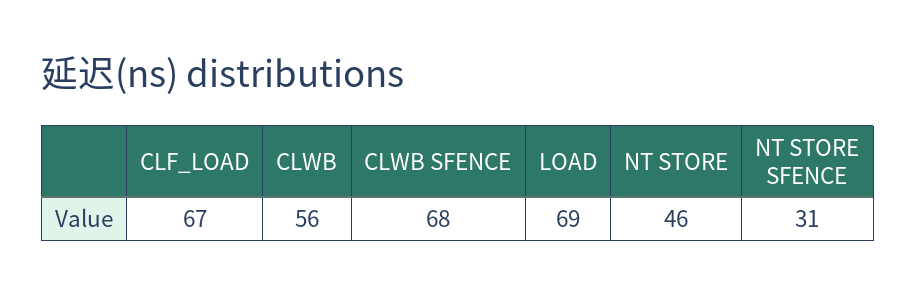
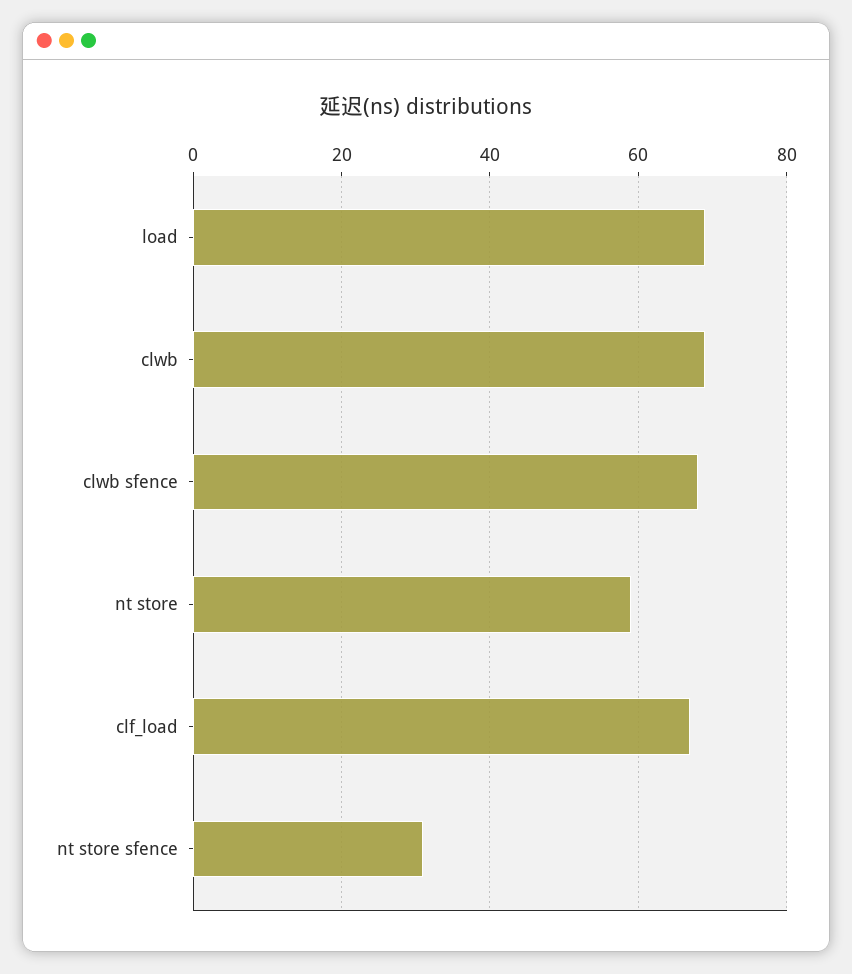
  {
    "CLF_LOAD": 67,
-   "CLWB": 56,
+   "CLWB": 70,
    "CLWB SFENCE": 68,
    "LOAD": 69,
-   "NT STORE": 46,
+   "NT STORE": 60,
    "NT STORE SFENCE": 31
  }

